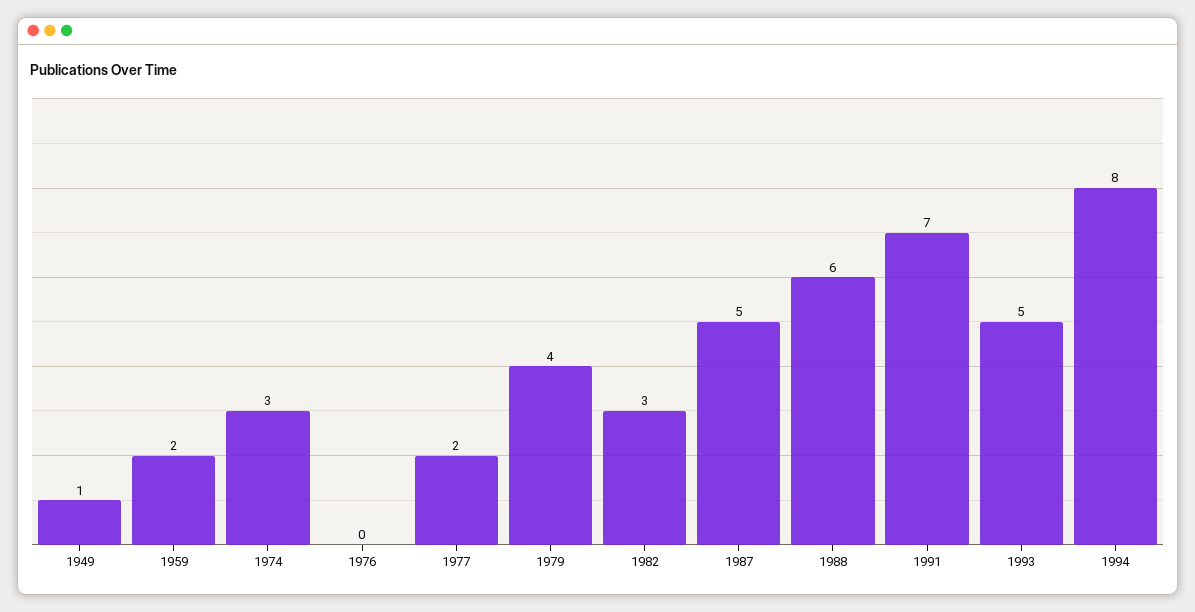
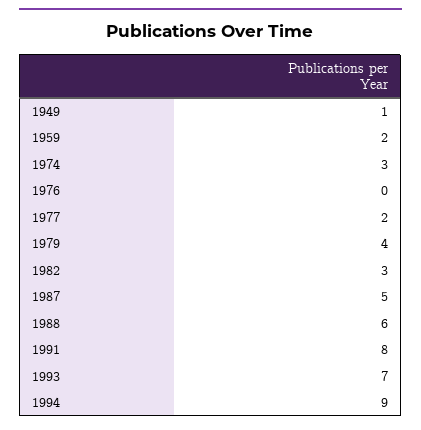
  {
    "1949": 1,
    "1959": 2,
    "1974": 3,
    "1976": 0,
    "1977": 2,
    "1979": 4,
    "1982": 3,
    "1987": 5,
    "1988": 6,
-   "1991": 7,
+   "1991": 8,
-   "1993": 5,
+   "1993": 7,
-   "1994": 8
+   "1994": 9
  }

